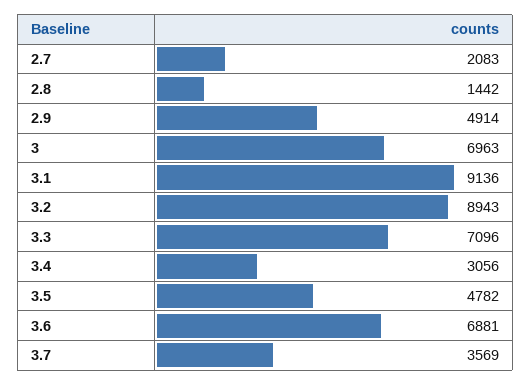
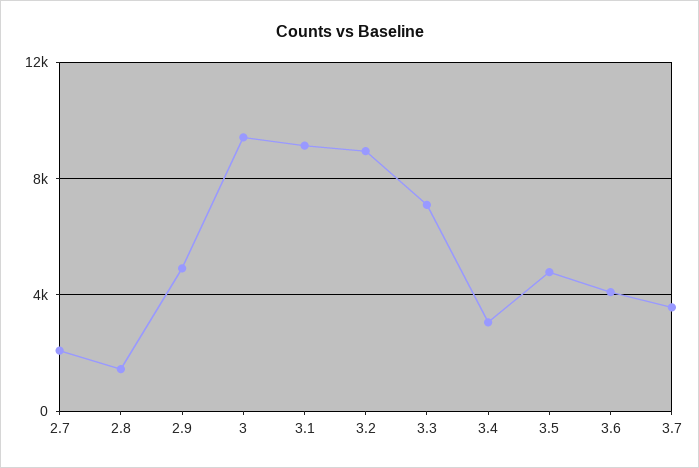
  {
    "2.7": 2083,
    "2.8": 1442,
    "2.9": 4914,
-   "3": 6963,
+   "3": 9500,
    "3.1": 9136,
    "3.2": 8943,
    "3.3": 7096,
    "3.4": 3056,
    "3.5": 4782,
-   "3.6": 6881,
+   "3.6": 4000,
    "3.7": 3569
  }

